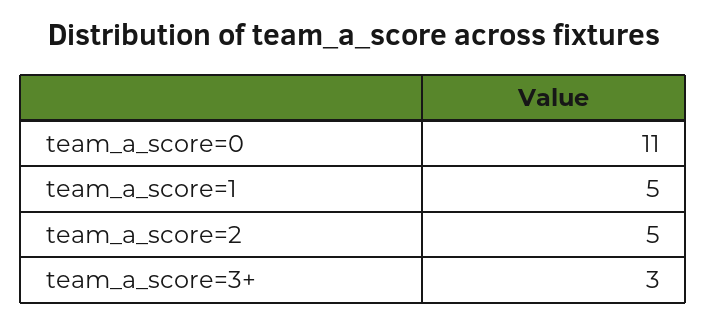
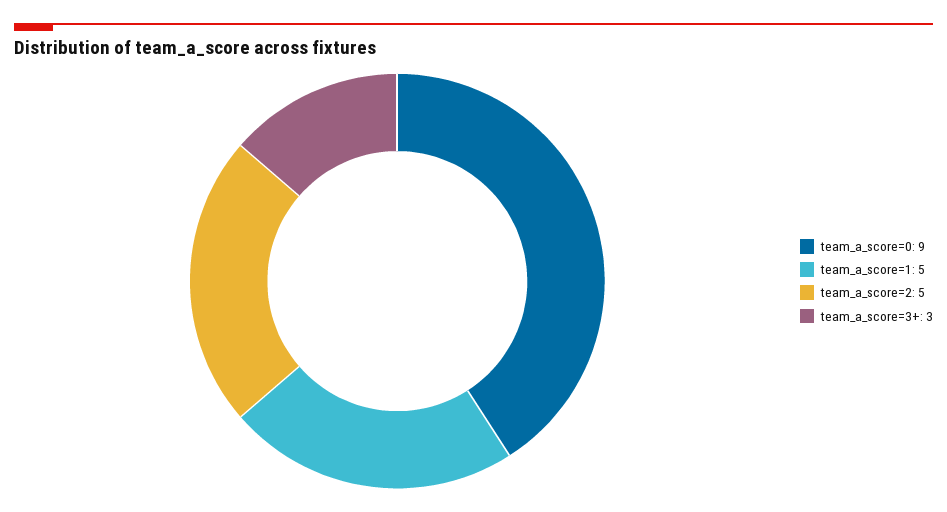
  {
-   "team_a_score=0": 11,
+   "team_a_score=0": 9,
    "team_a_score=1": 5,
    "team_a_score=2": 5,
    "team_a_score=3+": 3
  }

